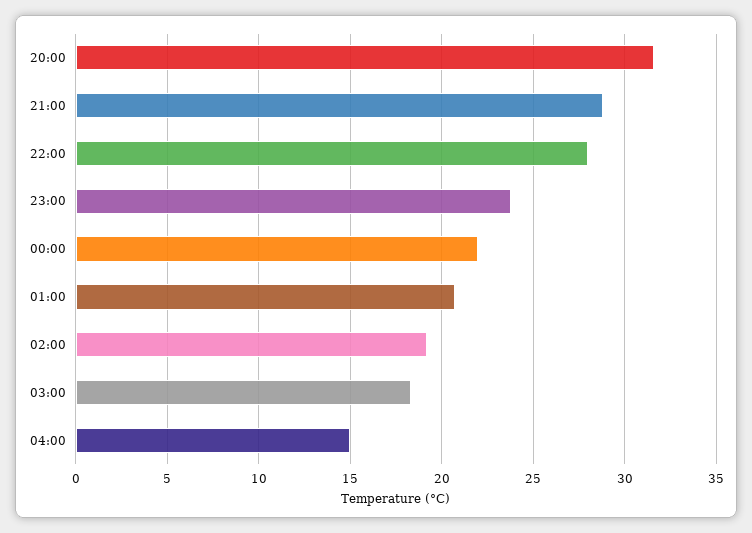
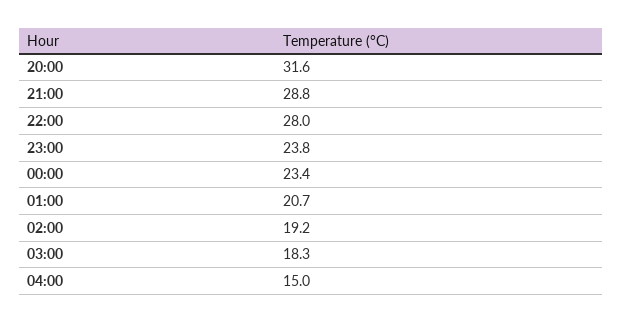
  {
    "20:00": 31.6,
    "21:00": 28.8,
    "22:00": 28,
    "23:00": 23.8,
-   "00:00": 22,
+   "00:00": 23.4,
    "01:00": 20.7,
    "02:00": 19.2,
    "03:00": 18.3,
    "04:00": 15
  }

